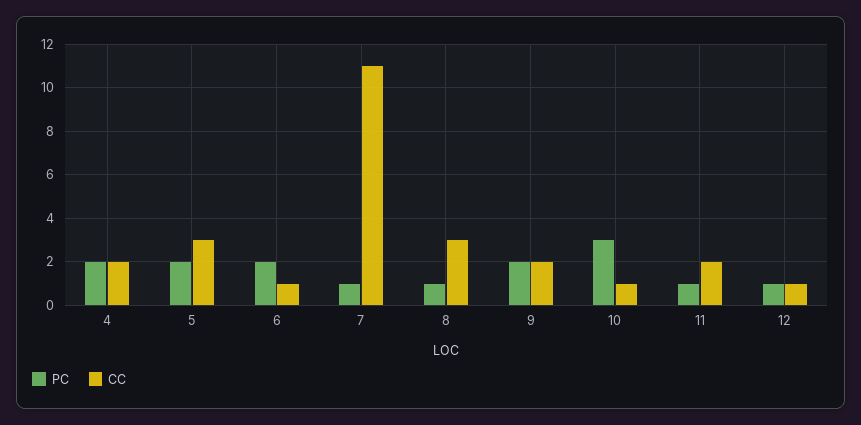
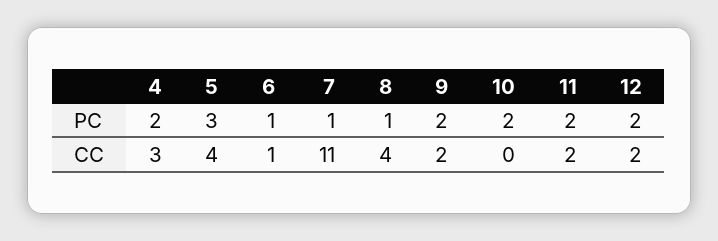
  {
    "PC": {
      "4": 2,
-     "5": 2,
+     "5": 3,
-     "6": 2,
+     "6": 1,
      "7": 1,
      "8": 1,
      "9": 2,
-     "10": 3,
+     "10": 2,
-     "11": 1,
+     "11": 2,
-     "12": 1
+     "12": 2
    },
    "CC": {
-     "4": 2,
+     "4": 3,
-     "5": 3,
+     "5": 4,
      "6": 1,
      "7": 11,
-     "8": 3,
+     "8": 4,
      "9": 2,
-     "10": 1,
+     "10": 0,
      "11": 2,
-     "12": 1
+     "12": 2
    }
  }

